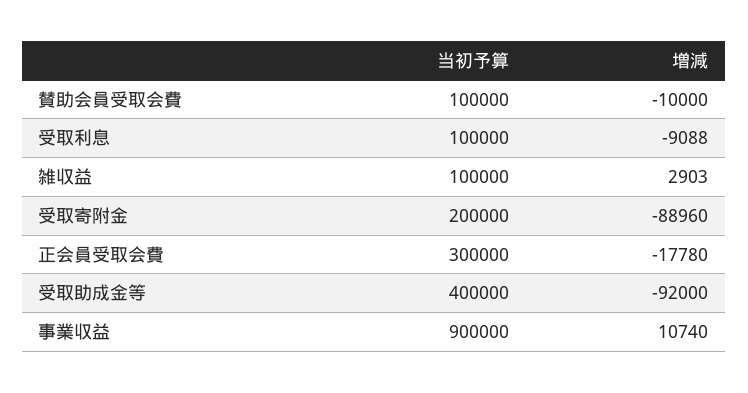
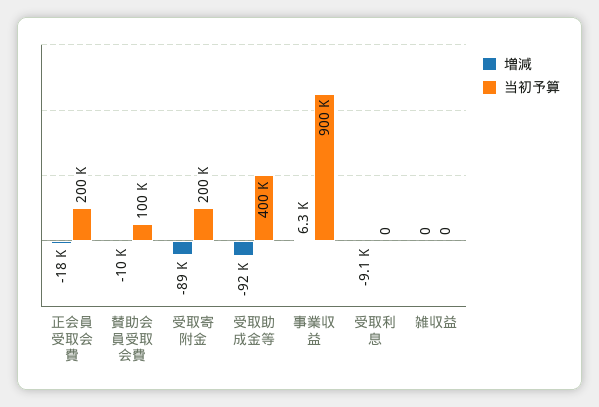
  {
    "当初予算": {
      "賛助会員受取会費": 100000,
-     "受取利息": 100000,
+     "受取利息": 0,
-     "雑収益": 100000,
+     "雑収益": 0,
      "受取寄附金": 200000,
-     "正会員受取会費": 300000,
+     "正会員受取会費": 200000,
      "受取助成金等": 400000,
      "事業収益": 900000
    },
    "増減": {
      "賛助会員受取会費": -10000,
      "受取利息": -9088,
-     "雑収益": 2903,
+     "雑収益": 0,
      "受取寄附金": -88960,
      "正会員受取会費": -17780,
      "受取助成金等": -92000,
-     "事業収益": 10740
+     "事業収益": 6300
    }
  }

